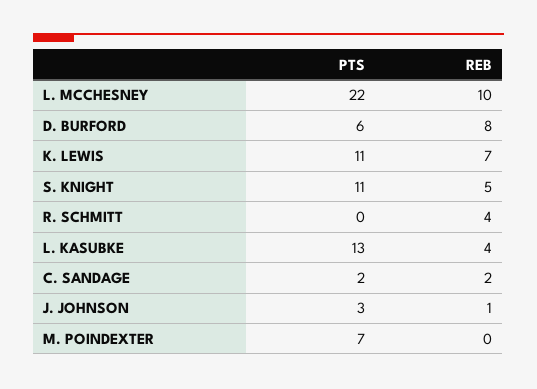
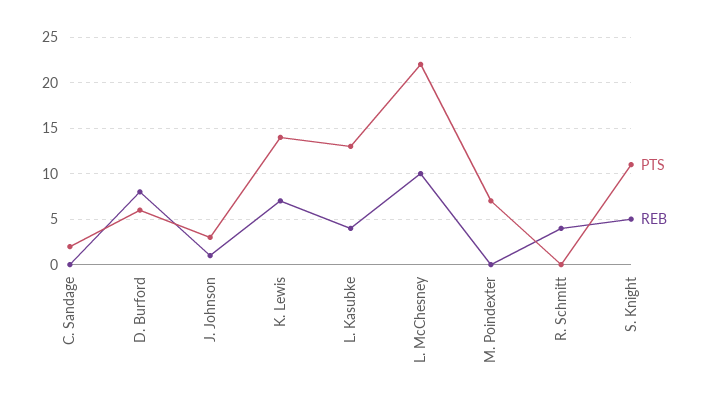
  {
    "PTS": {
      "L. MCCHESNEY": 22,
      "D. BURFORD": 6,
-     "K. LEWIS": 11,
+     "K. LEWIS": 14,
      "S. KNIGHT": 11,
      "R. SCHMITT": 0,
      "L. KASUBKE": 13,
      "C. SANDAGE": 2,
      "J. JOHNSON": 3,
      "M. POINDEXTER": 7
    },
    "REB": {
      "L. MCCHESNEY": 10,
      "D. BURFORD": 8,
      "K. LEWIS": 7,
      "S. KNIGHT": 5,
      "R. SCHMITT": 4,
      "L. KASUBKE": 4,
-     "C. SANDAGE": 2,
+     "C. SANDAGE": 0,
      "J. JOHNSON": 1,
      "M. POINDEXTER": 0
    }
  }

